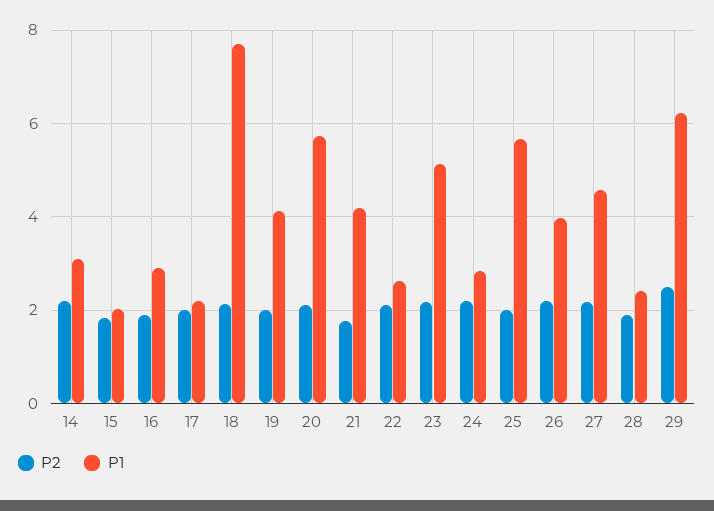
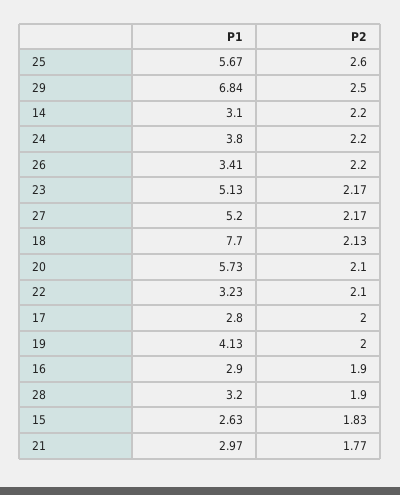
  {
    "P2": {
      "14": 2.2,
      "15": 1.83,
      "16": 1.9,
      "17": 2,
      "18": 2.13,
      "19": 2,
      "20": 2.1,
      "21": 1.77,
      "22": 2.1,
      "23": 2.17,
      "24": 2.2,
-     "25": 2,
+     "25": 2.6,
      "26": 2.2,
      "27": 2.17,
      "28": 1.9,
      "29": 2.5
    },
    "P1": {
      "14": 3.1,
-     "15": 2,
+     "15": 2.63,
      "16": 2.9,
-     "17": 2.2,
+     "17": 2.8,
      "18": 7.7,
      "19": 4.13,
      "20": 5.73,
-     "21": 4.2,
+     "21": 2.97,
-     "22": 2.6,
+     "22": 3.23,
      "23": 5.13,
-     "24": 2.8,
+     "24": 3.8,
      "25": 5.67,
-     "26": 4,
+     "26": 3.41,
-     "27": 4.6,
+     "27": 5.2,
-     "28": 2.4,
+     "28": 3.2,
-     "29": 6.2
+     "29": 6.84
    }
  }

